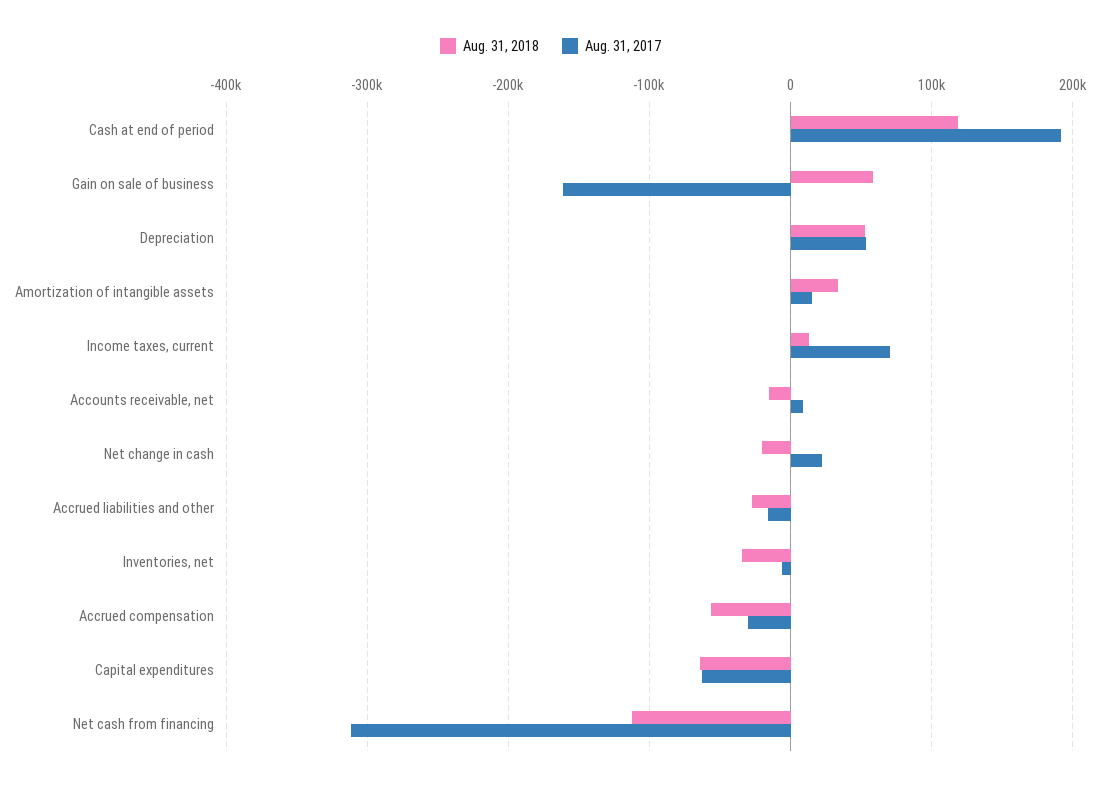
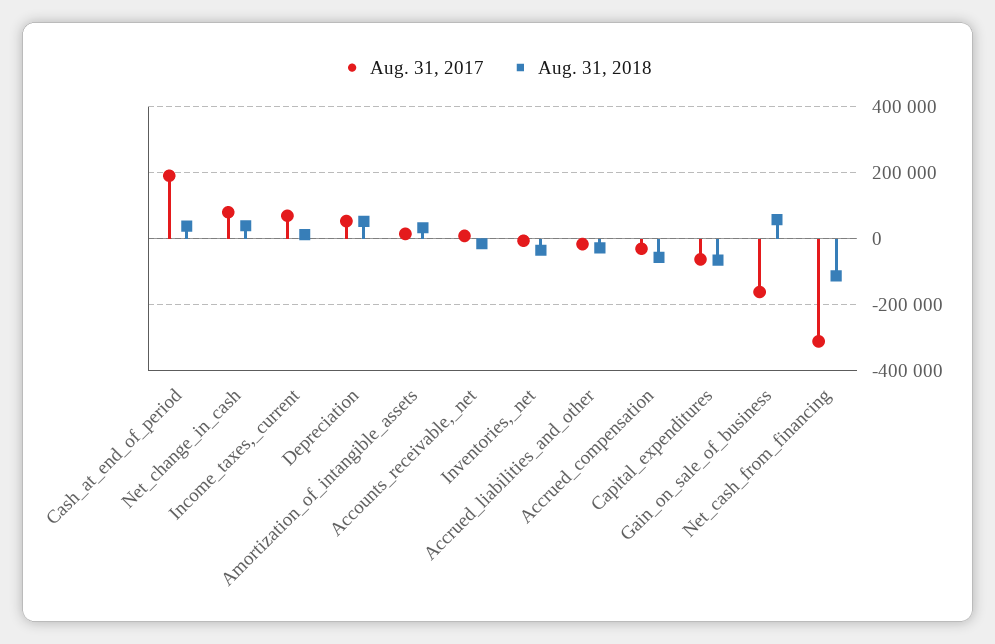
  {
    "Aug. 31, 2018": {
-     "Cash at end of period": 120000,
+     "Cash at end of period": 40000,
      "Gain on sale of business": 60000,
      "Depreciation": 50000,
      "Amortization of intangible assets": 30000,
      "Income taxes, current": 10000,
      "Accounts receivable, net": -20000,
-     "Net change in cash": -20000,
+     "Net change in cash": 40000,
      "Accrued liabilities and other": -30000,
      "Inventories, net": -30000,
      "Accrued compensation": -60000,
      "Capital expenditures": -60000,
      "Net cash from financing": -110000
    },
    "Aug. 31, 2017": {
      "Cash at end of period": 190000,
      "Gain on sale of business": -160000,
      "Depreciation": 50000,
      "Amortization of intangible assets": 10000,
      "Income taxes, current": 70000,
      "Accounts receivable, net": 10000,
-     "Net change in cash": 20000,
+     "Net change in cash": 80000,
      "Accrued liabilities and other": -20000,
      "Inventories, net": -10000,
      "Accrued compensation": -30000,
      "Capital expenditures": -60000,
      "Net cash from financing": -310000
    }
  }

